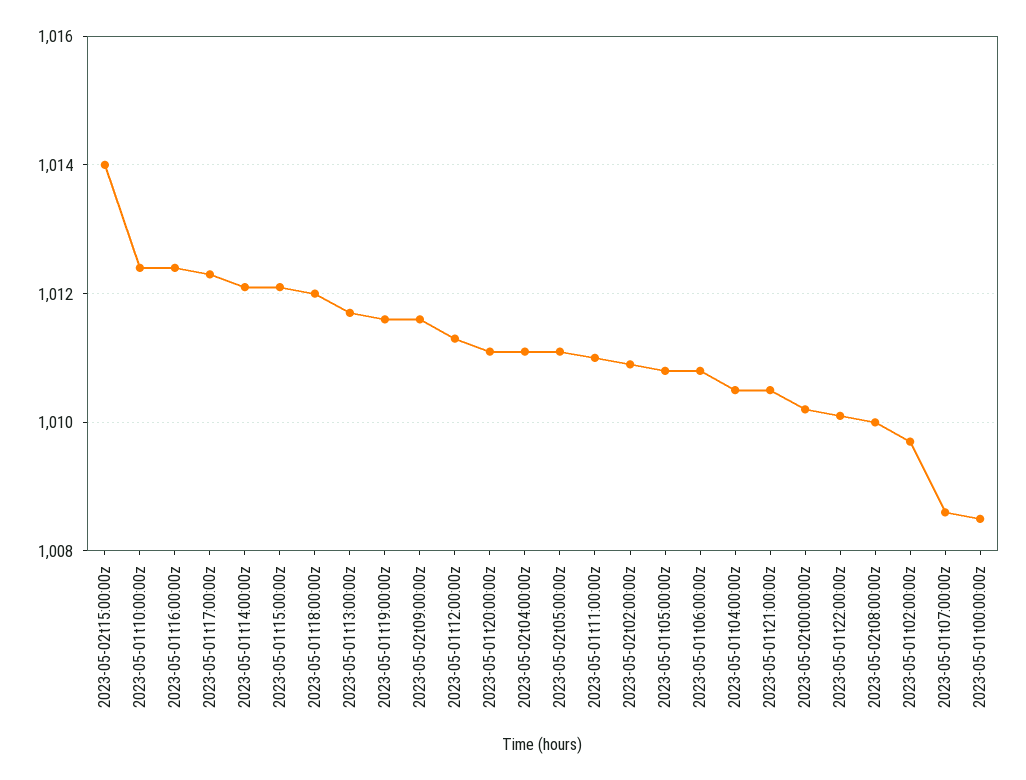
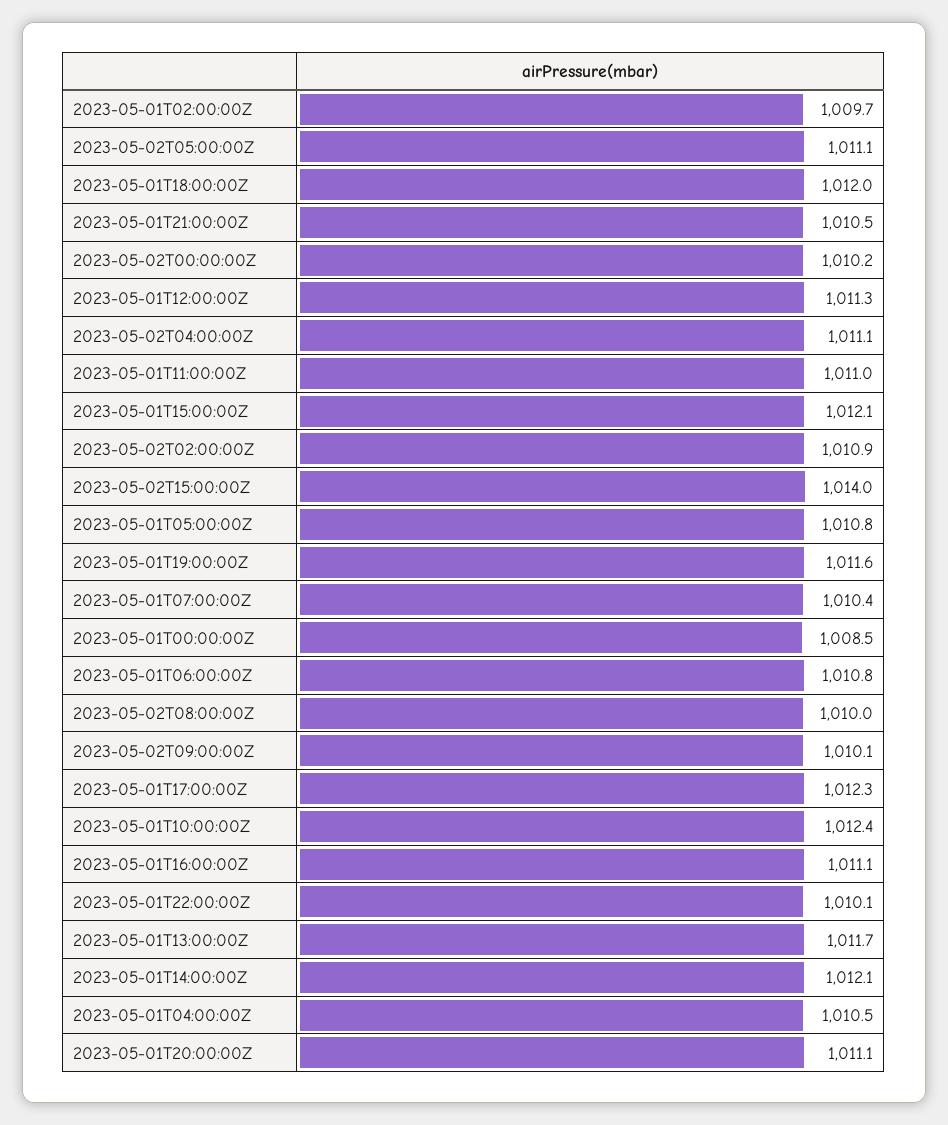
  {
    "2023-05-02t15:00:00z": 1014,
    "2023-05-01t10:00:00z": 1012.4,
-   "2023-05-01t16:00:00z": 1012.5,
+   "2023-05-01t16:00:00z": 1011.1,
    "2023-05-01t17:00:00z": 1012.3,
    "2023-05-01t14:00:00z": 1012.1,
    "2023-05-01t15:00:00z": 1012.1,
    "2023-05-01t18:00:00z": 1012,
    "2023-05-01t13:00:00z": 1011.7,
    "2023-05-01t19:00:00z": 1011.6,
-   "2023-05-02t09:00:00z": 1011.5,
+   "2023-05-02t09:00:00z": 1010.1,
    "2023-05-01t12:00:00z": 1011.3,
    "2023-05-01t20:00:00z": 1011.1,
    "2023-05-02t04:00:00z": 1011.1,
    "2023-05-02t05:00:00z": 1011.1,
    "2023-05-01t11:00:00z": 1011,
    "2023-05-02t02:00:00z": 1010.9,
    "2023-05-01t05:00:00z": 1010.8,
    "2023-05-01t06:00:00z": 1010.8,
    "2023-05-01t04:00:00z": 1010.5,
    "2023-05-01t21:00:00z": 1010.5,
    "2023-05-02t00:00:00z": 1010.2,
    "2023-05-01t22:00:00z": 1010.1,
    "2023-05-02t08:00:00z": 1010,
    "2023-05-01t02:00:00z": 1009.7,
-   "2023-05-01t07:00:00z": 1008.5,
+   "2023-05-01t07:00:00z": 1010.4,
    "2023-05-01t00:00:00z": 1008.5
  }

